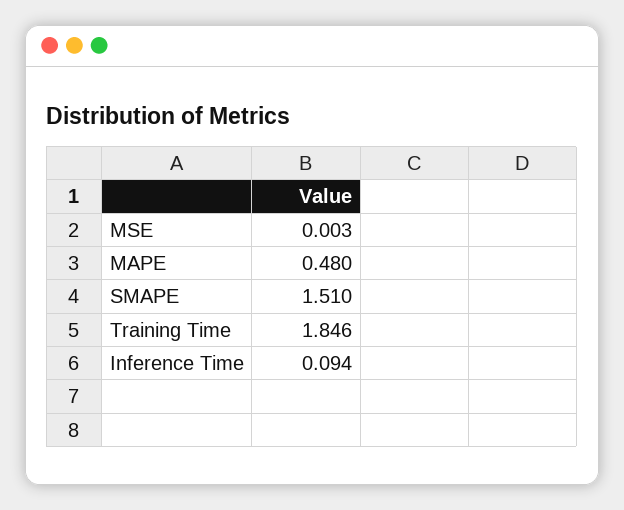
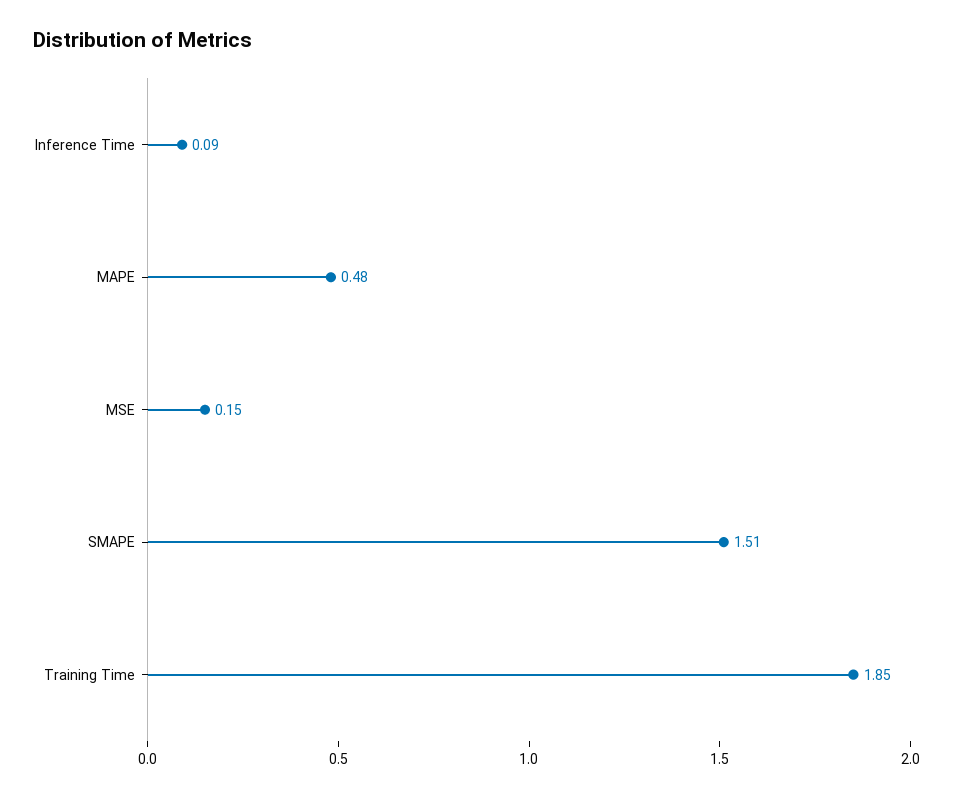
  {
-   "MSE": 0.003,
+   "MSE": 0.15,
    "MAPE": 0.48,
    "SMAPE": 1.51,
    "Training Time": 1.846,
    "Inference Time": 0.094
  }

